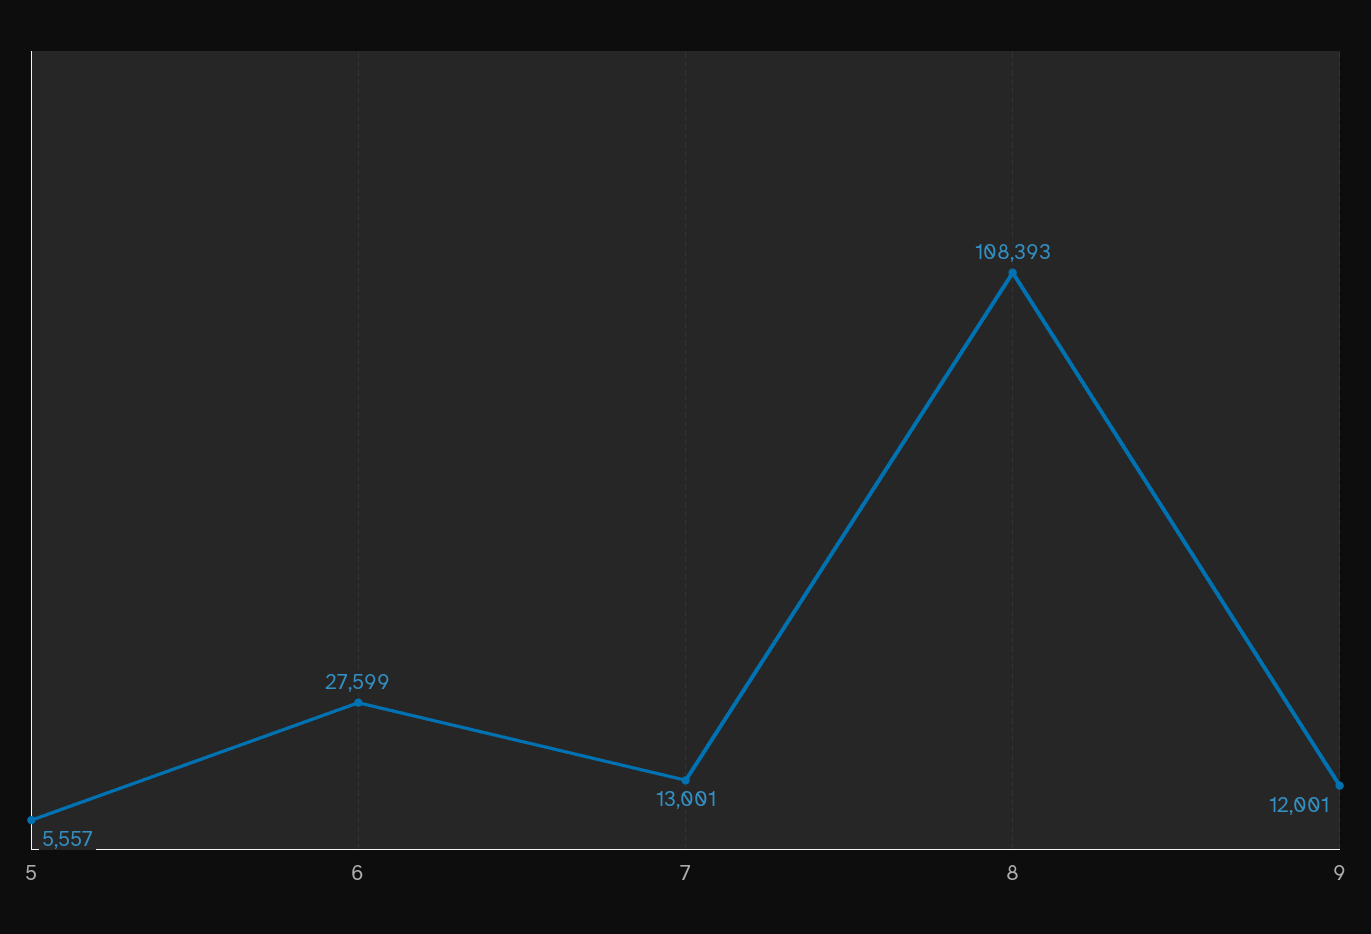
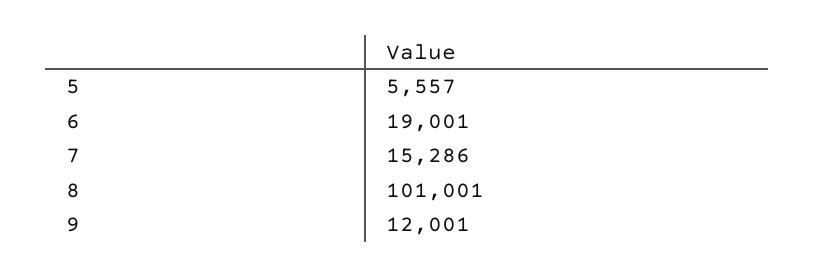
  {
    "5": 5557,
-   "6": 27599,
+   "6": 19001,
-   "7": 13001,
+   "7": 15286,
-   "8": 108393,
+   "8": 101001,
    "9": 12001
  }

